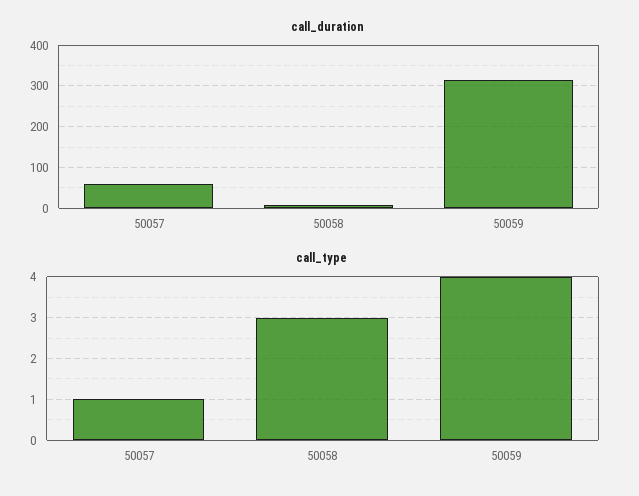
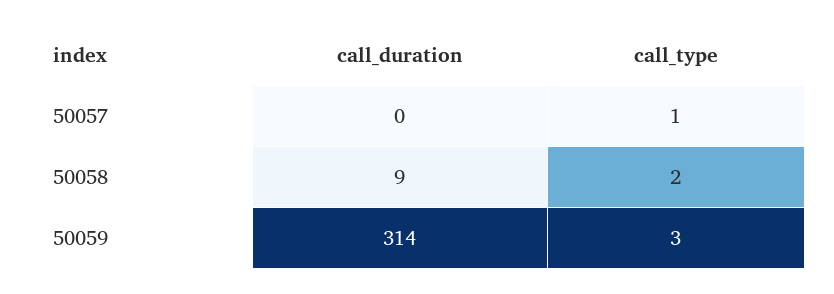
  {
    "call_duration": {
-     "50057": 60,
+     "50057": 0,
      "50058": 9,
      "50059": 314
    },
    "call_type": {
      "50057": 1,
-     "50058": 3,
+     "50058": 2,
-     "50059": 4
+     "50059": 3
    }
  }

